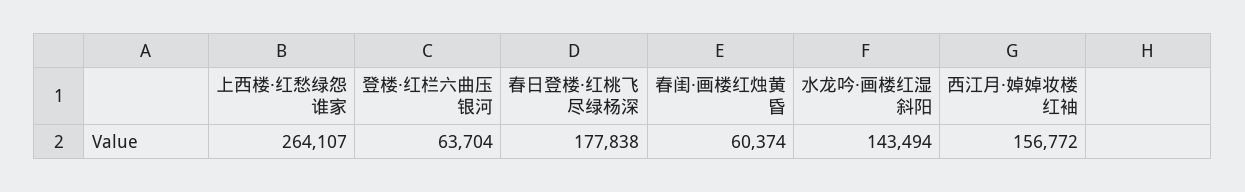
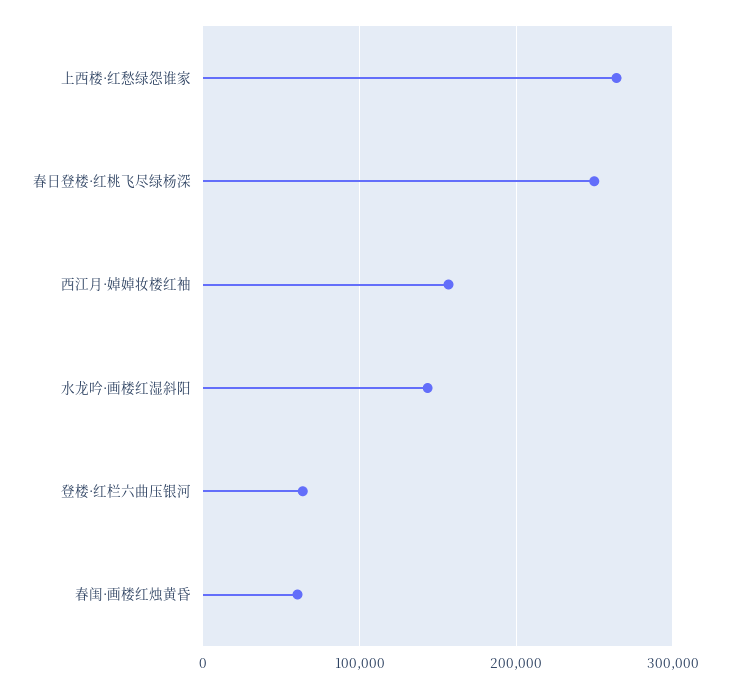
  {
    "上西楼·红愁绿怨谁家": 264107,
    "登楼·红栏六曲压银河": 63704,
-   "春日登楼·红桃飞尽绿杨深": 177838,
+   "春日登楼·红桃飞尽绿杨深": 250000,
    "春闺·画楼红烛黄昏": 60374,
    "水龙吟·画楼红湿斜阳": 143494,
    "西江月·婥婥妆楼红袖": 156772
  }

